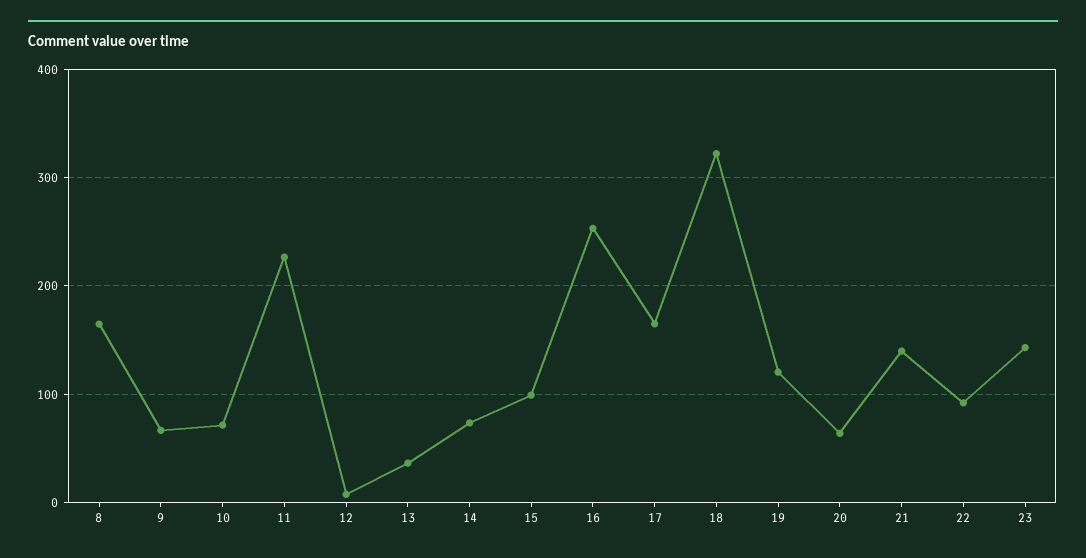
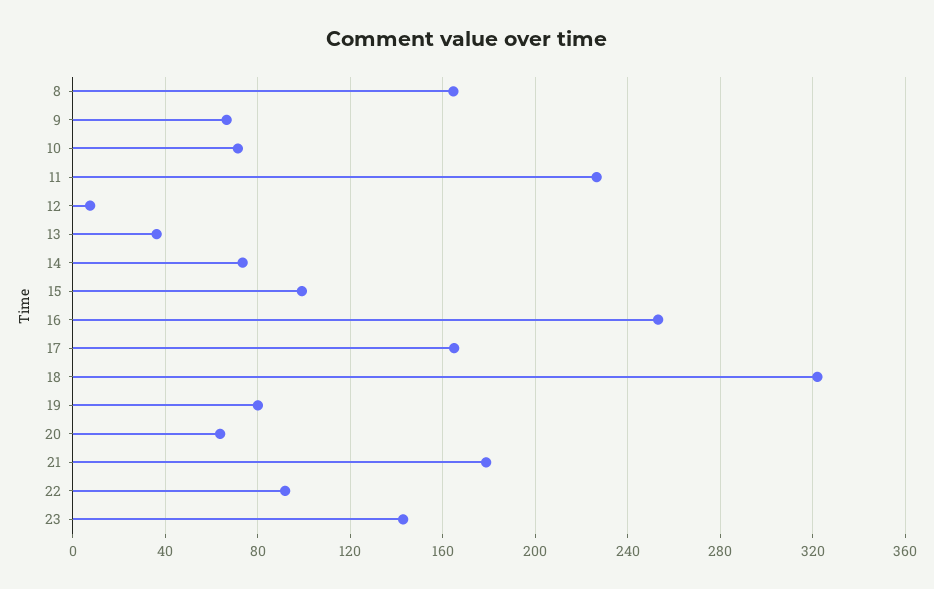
  {
    "8": 165,
    "9": 65,
    "10": 70,
    "11": 225,
    "12": 10,
    "13": 35,
    "14": 75,
    "15": 100,
    "16": 255,
    "17": 165,
    "18": 320,
-   "19": 120,
+   "19": 80,
    "20": 65,
-   "21": 140,
+   "21": 180,
    "22": 90,
    "23": 145
  }

